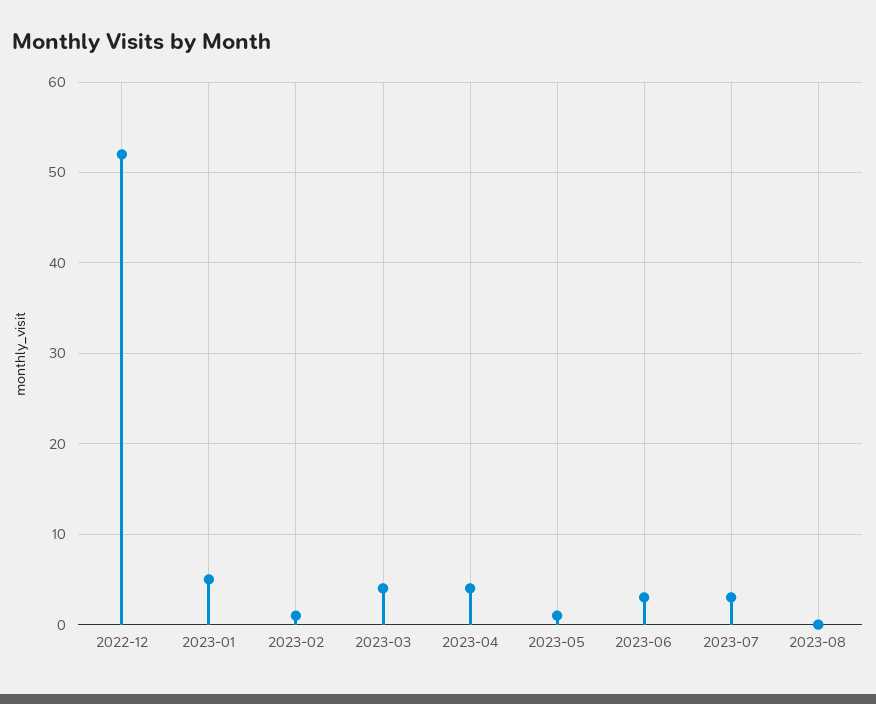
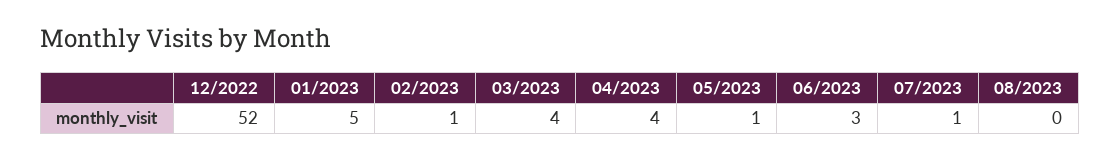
  {
    "2022-12": 52,
    "2023-01": 5,
    "2023-02": 1,
    "2023-03": 4,
    "2023-04": 4,
    "2023-05": 1,
    "2023-06": 3,
-   "2023-07": 3,
+   "2023-07": 1,
    "2023-08": 0
  }

